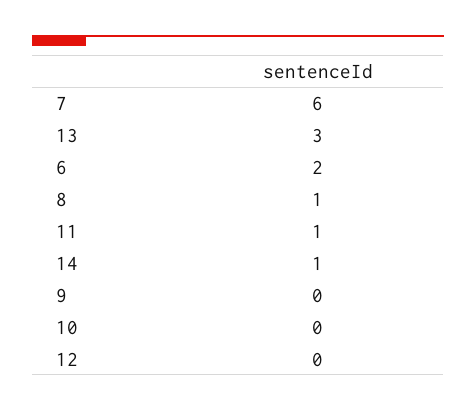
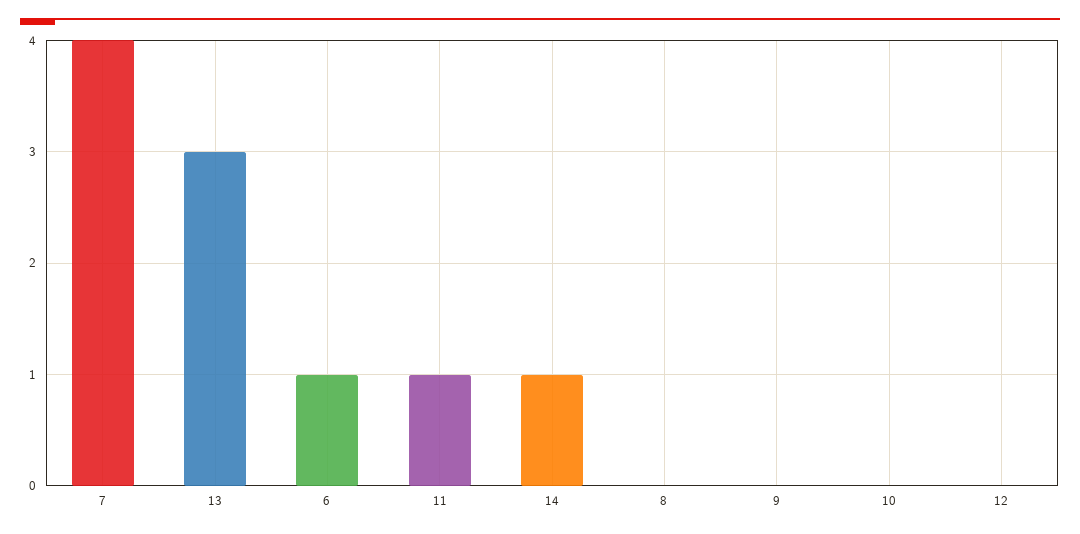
  {
-   "7": 6,
+   "7": 4,
    "13": 3,
-   "6": 2,
+   "6": 1,
-   "8": 1,
+   "8": 0,
    "11": 1,
    "14": 1,
    "9": 0,
    "10": 0,
    "12": 0
  }

